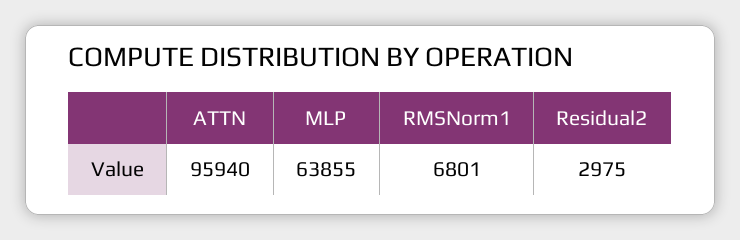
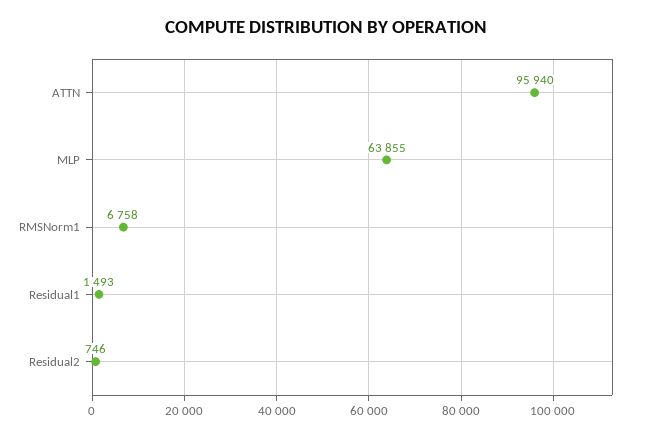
  {
    "ATTN": 95940,
    "MLP": 63855,
-   "RMSNorm1": 6801,
+   "RMSNorm1": 6758,
-   "Residual2": 2975
+   "Residual2": 746,
+   "Residual1": 1493
  }

